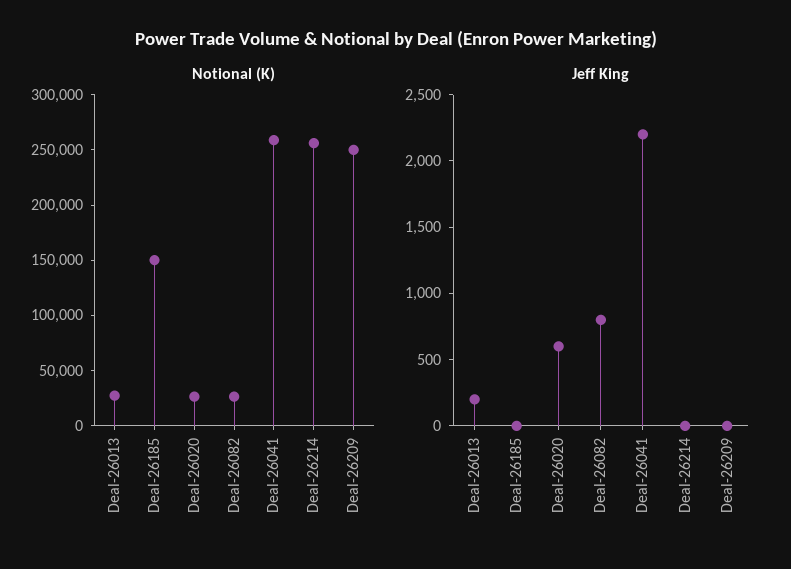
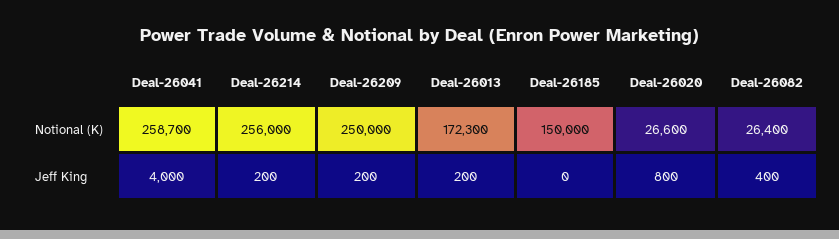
  {
    "Notional (K)": {
-     "Deal-26013": 30000,
+     "Deal-26013": 172300,
      "Deal-26185": 150000,
      "Deal-26020": 26600,
      "Deal-26082": 26400,
      "Deal-26041": 258700,
      "Deal-26214": 256000,
      "Deal-26209": 250000
    },
    "Jeff King": {
      "Deal-26013": 200,
      "Deal-26185": 0,
-     "Deal-26020": 600,
+     "Deal-26020": 800,
-     "Deal-26082": 800,
+     "Deal-26082": 400,
-     "Deal-26041": 2200,
+     "Deal-26041": 4000,
-     "Deal-26214": 0,
+     "Deal-26214": 200,
-     "Deal-26209": 0
+     "Deal-26209": 200
    }
  }

